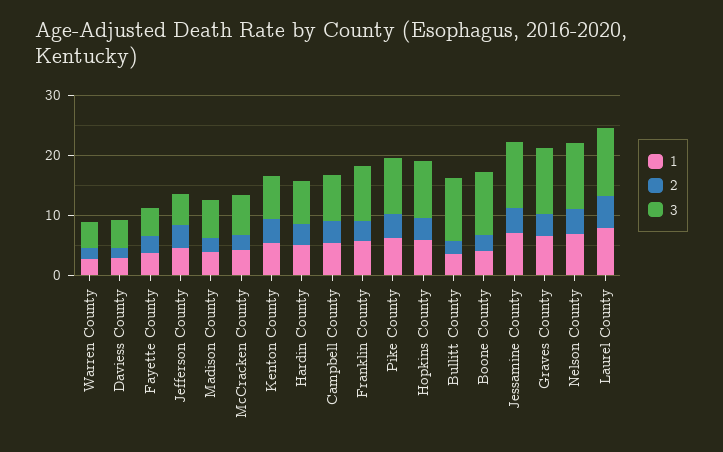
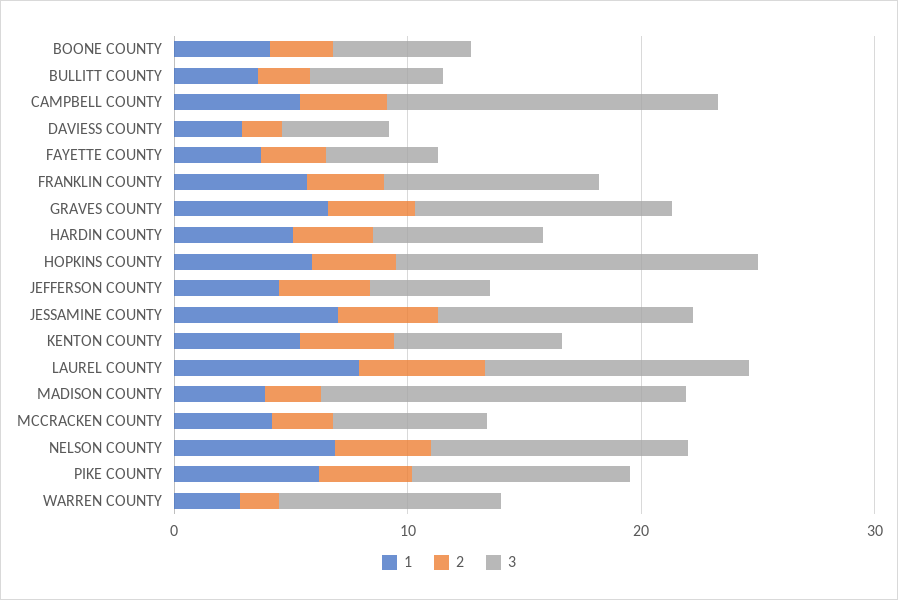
  {
    "1": {
      "Warren County": 2,
      "Daviess County": 2,
      "Fayette County": 4,
      "Jefferson County": 4,
      "Madison County": 4,
      "McCracken County": 4,
      "Kenton County": 6,
      "Hardin County": 6,
      "Campbell County": 6,
      "Franklin County": 6,
      "Pike County": 6,
      "Hopkins County": 6,
      "Bullitt County": 4,
      "Boone County": 4,
      "Jessamine County": 8,
      "Graves County": 6,
      "Nelson County": 6,
      "Laurel County": 8
    },
    "2": {
      "Warren County": 2,
      "Daviess County": 2,
      "Fayette County": 2,
      "Jefferson County": 4,
      "Madison County": 2,
      "McCracken County": 2,
      "Kenton County": 4,
      "Hardin County": 4,
      "Campbell County": 4,
      "Franklin County": 4,
      "Pike County": 4,
      "Hopkins County": 4,
      "Bullitt County": 2,
      "Boone County": 2,
      "Jessamine County": 4,
      "Graves County": 4,
      "Nelson County": 4,
      "Laurel County": 6
    },
    "3": {
-     "Warren County": 4,
+     "Warren County": 10,
      "Daviess County": 4,
      "Fayette County": 4,
      "Jefferson County": 6,
-     "Madison County": 6,
+     "Madison County": 16,
      "McCracken County": 6,
      "Kenton County": 8,
      "Hardin County": 8,
-     "Campbell County": 8,
+     "Campbell County": 14,
      "Franklin County": 10,
      "Pike County": 10,
-     "Hopkins County": 10,
+     "Hopkins County": 16,
-     "Bullitt County": 10,
+     "Bullitt County": 6,
-     "Boone County": 10,
+     "Boone County": 6,
      "Jessamine County": 10,
      "Graves County": 12,
      "Nelson County": 12,
      "Laurel County": 12
    }
  }

